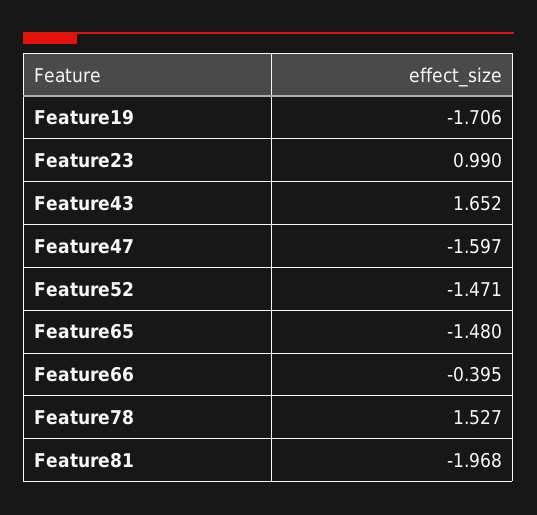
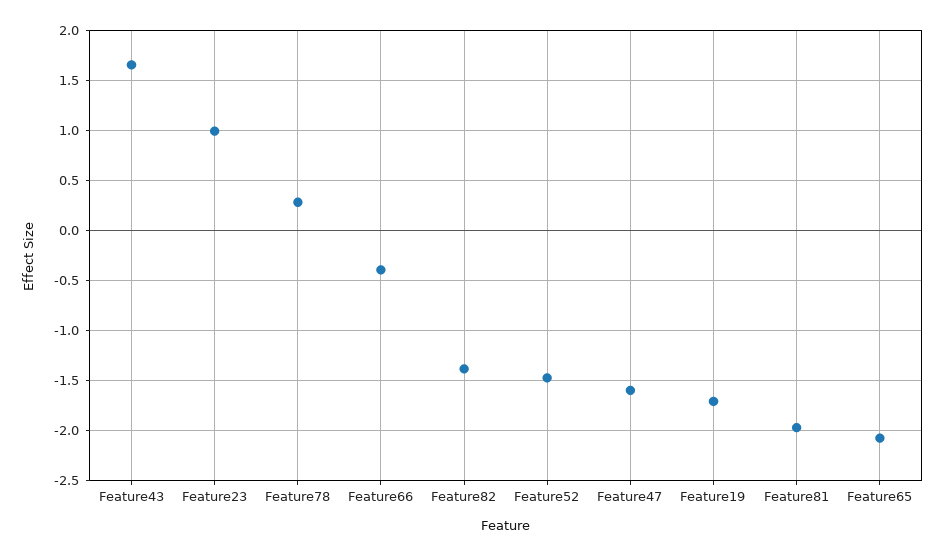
  {
    "Feature19": -1.706,
    "Feature23": 0.99,
    "Feature43": 1.652,
    "Feature47": -1.597,
    "Feature52": -1.471,
-   "Feature65": -1.48,
+   "Feature65": -2.1,
    "Feature66": -0.395,
-   "Feature78": 1.527,
+   "Feature78": 0.3,
-   "Feature81": -1.968
+   "Feature81": -1.968,
+   "Feature82": -1.4
  }

